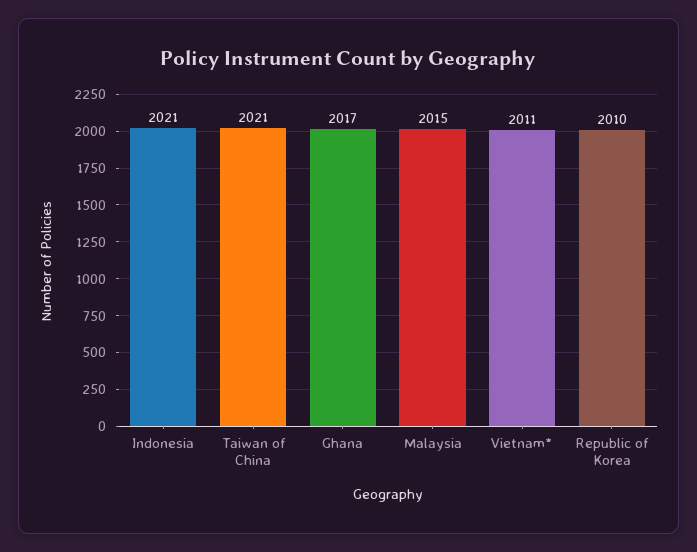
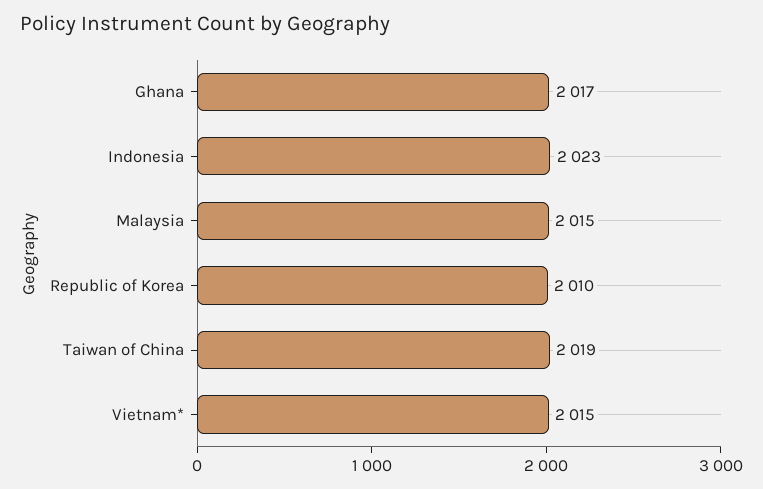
  {
-   "Indonesia": 2021,
+   "Indonesia": 2023,
-   "Taiwan of China": 2021,
+   "Taiwan of China": 2019,
    "Ghana": 2017,
    "Malaysia": 2015,
-   "Vietnam*": 2011,
+   "Vietnam*": 2015,
    "Republic of Korea": 2010
  }

